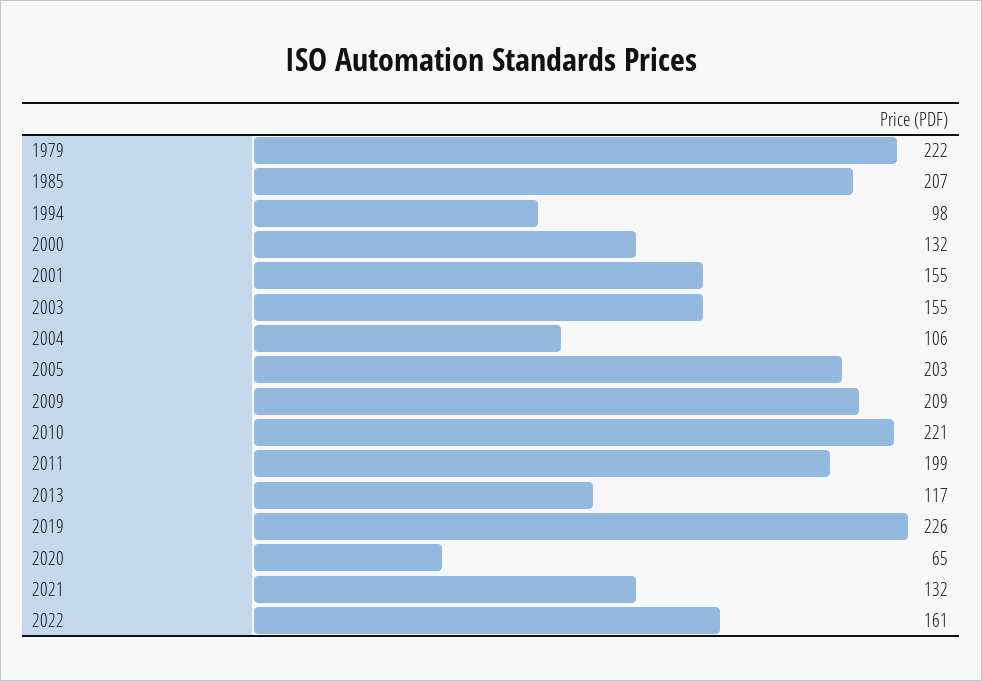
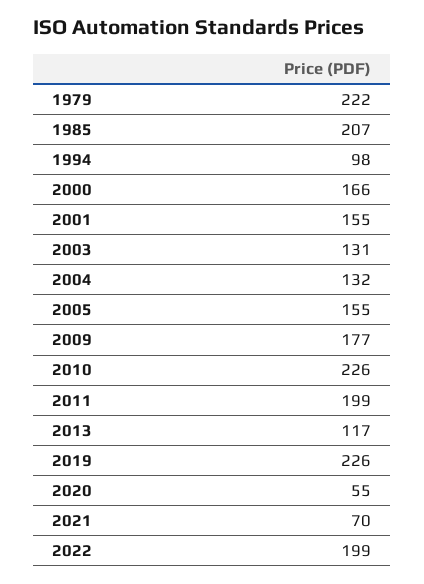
  {
    "1979": 222,
    "1985": 207,
    "1994": 98,
-   "2000": 132,
+   "2000": 166,
    "2001": 155,
-   "2003": 155,
+   "2003": 131,
-   "2004": 106,
+   "2004": 132,
-   "2005": 203,
+   "2005": 155,
-   "2009": 209,
+   "2009": 177,
-   "2010": 221,
+   "2010": 226,
    "2011": 199,
    "2013": 117,
    "2019": 226,
-   "2020": 65,
+   "2020": 55,
-   "2021": 132,
+   "2021": 70,
-   "2022": 161
+   "2022": 199
  }

